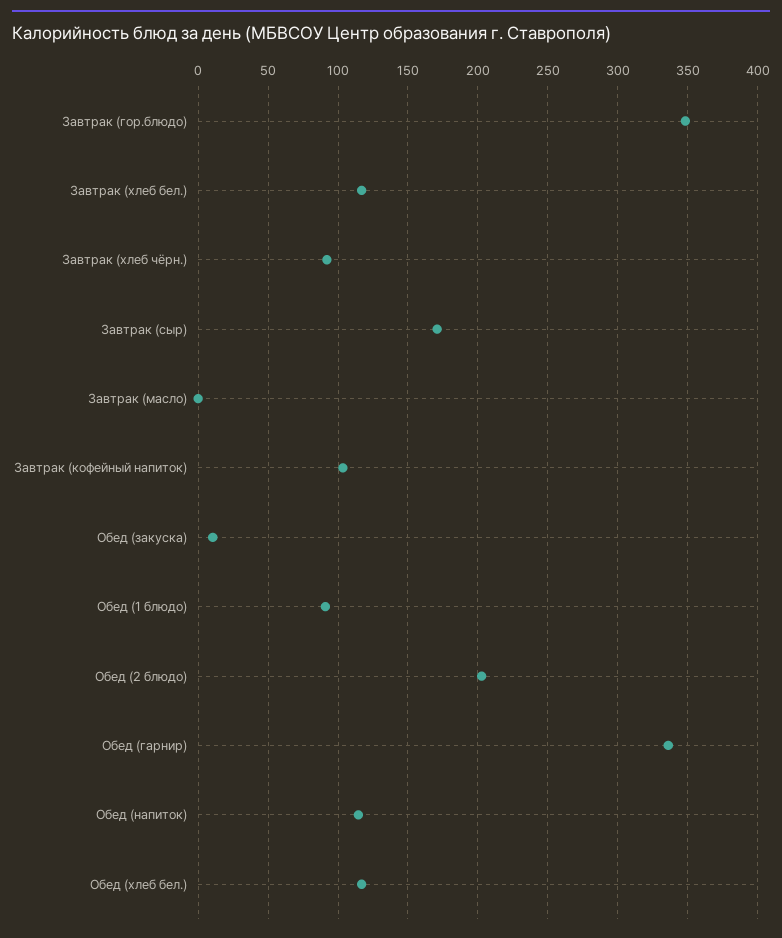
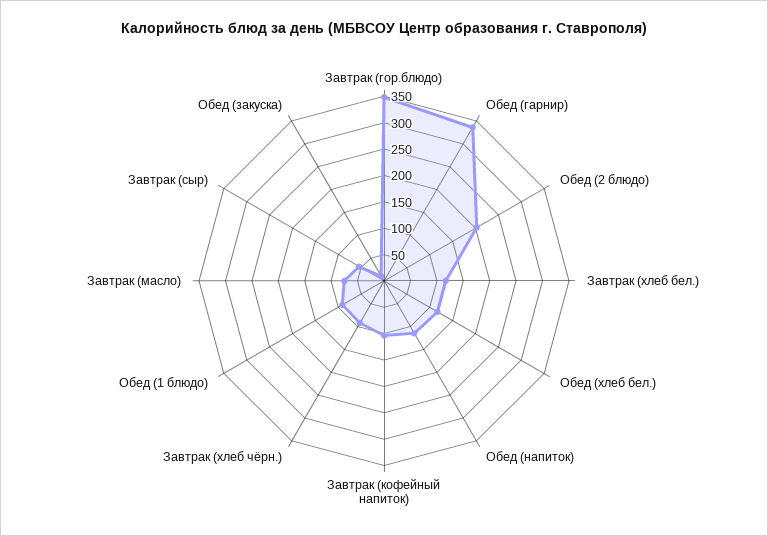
  {
    "Завтрак (гор.блюдо)": 350,
    "Завтрак (хлеб бел.)": 115,
    "Завтрак (хлеб чёрн.)": 90,
-   "Завтрак (сыр)": 170,
+   "Завтрак (сыр)": 50,
-   "Завтрак (масло)": 0,
+   "Завтрак (масло)": 75,
    "Завтрак (кофейный напиток)": 105,
    "Обед (закуска)": 10,
    "Обед (1 блюдо)": 90,
    "Обед (2 блюдо)": 205,
    "Обед (гарнир)": 335,
    "Обед (напиток)": 115,
    "Обед (хлеб бел.)": 115
  }

